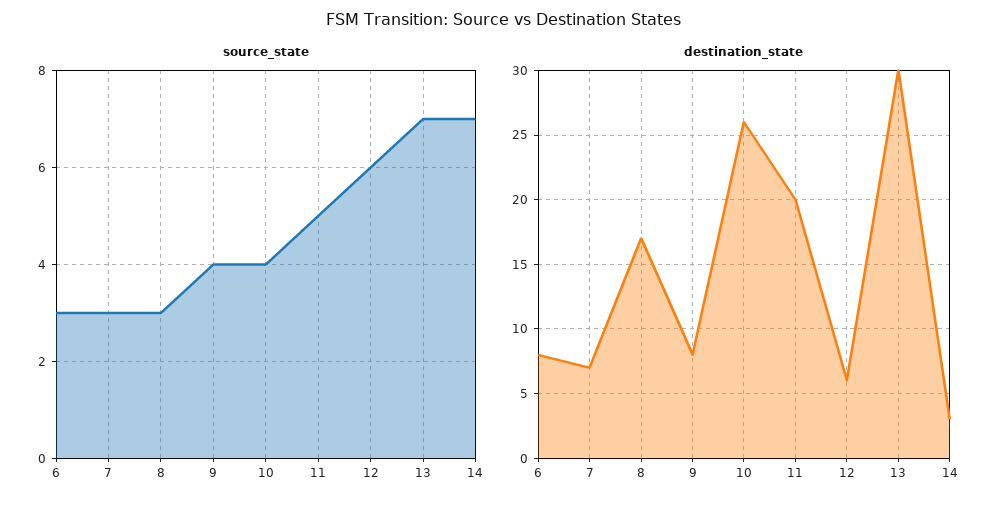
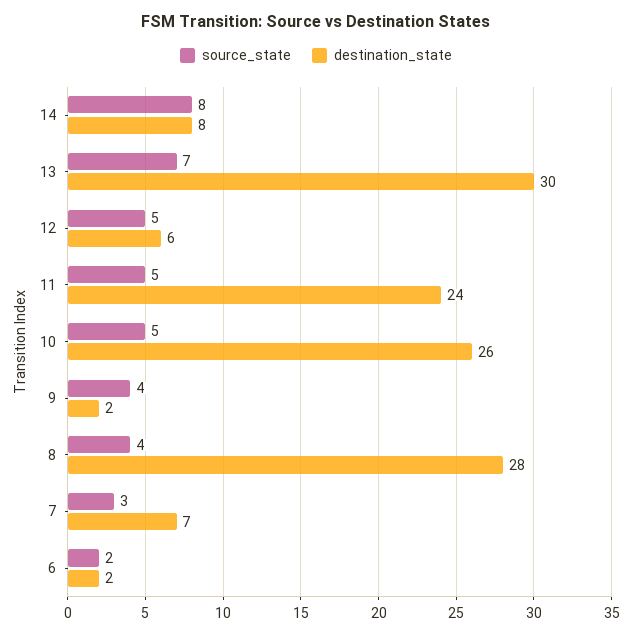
  {
    "source_state": {
-     "6": 3,
+     "6": 2,
      "7": 3,
-     "8": 3,
+     "8": 4,
      "9": 4,
-     "10": 4,
+     "10": 5,
      "11": 5,
-     "12": 6,
+     "12": 5,
      "13": 7,
-     "14": 7
+     "14": 8
    },
    "destination_state": {
-     "6": 8,
+     "6": 2,
      "7": 7,
-     "8": 17,
+     "8": 28,
-     "9": 8,
+     "9": 2,
      "10": 26,
-     "11": 20,
+     "11": 24,
      "12": 6,
      "13": 30,
-     "14": 3
+     "14": 8
    }
  }

